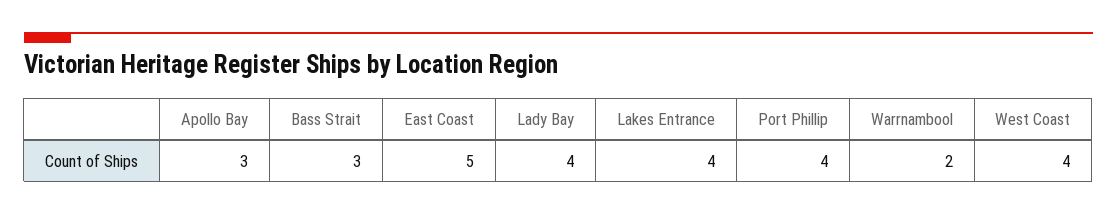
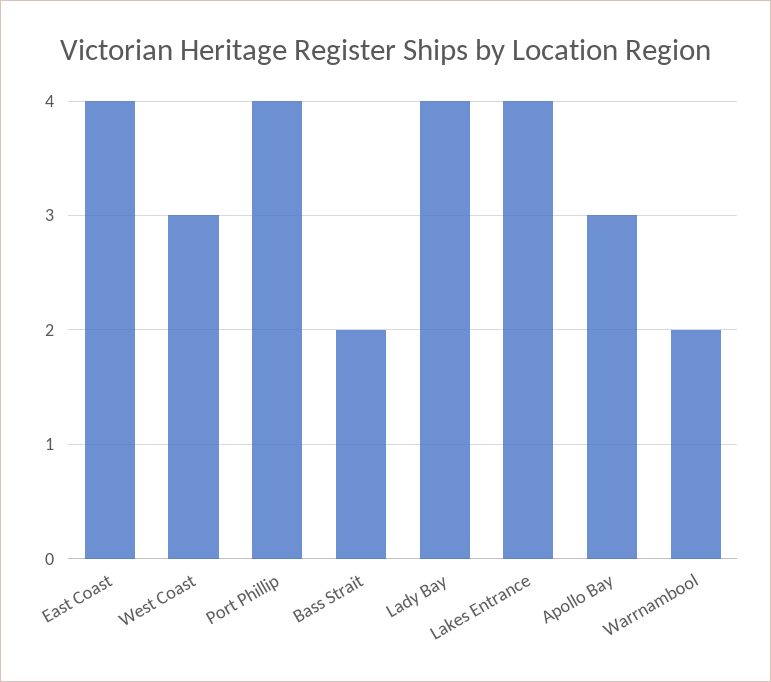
  {
    "Apollo Bay": 3,
-   "Bass Strait": 3,
+   "Bass Strait": 2,
-   "East Coast": 5,
+   "East Coast": 4,
    "Lady Bay": 4,
    "Lakes Entrance": 4,
    "Port Phillip": 4,
    "Warrnambool": 2,
-   "West Coast": 4
+   "West Coast": 3
  }

